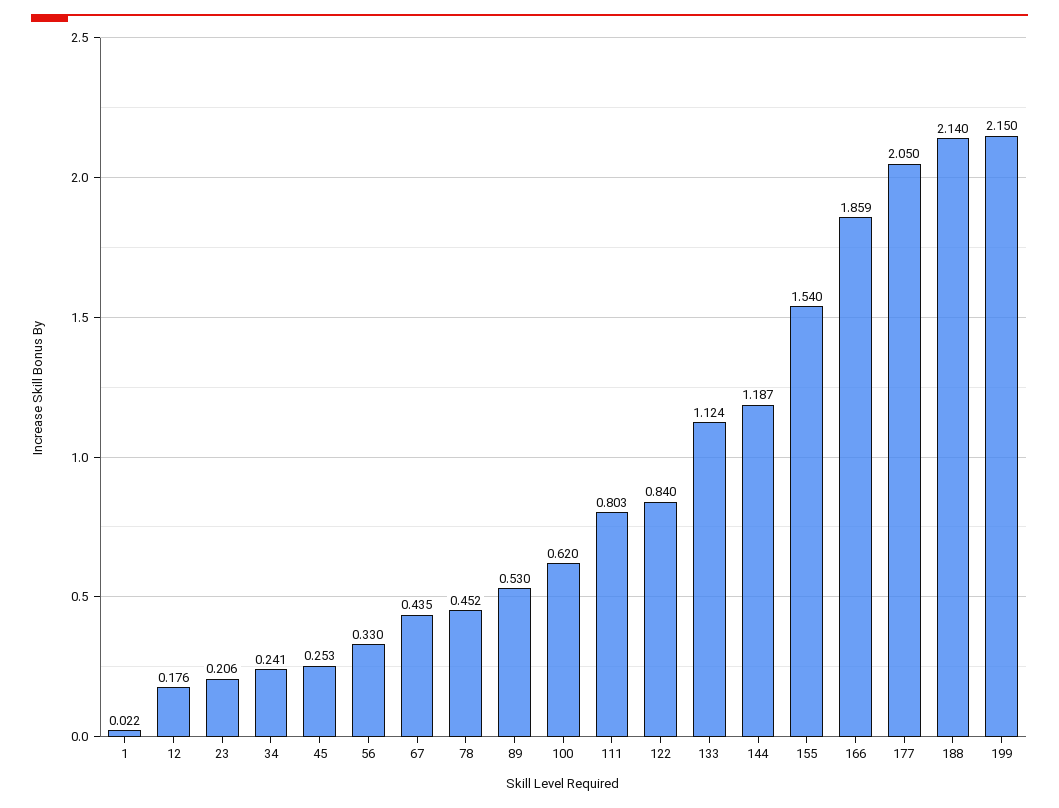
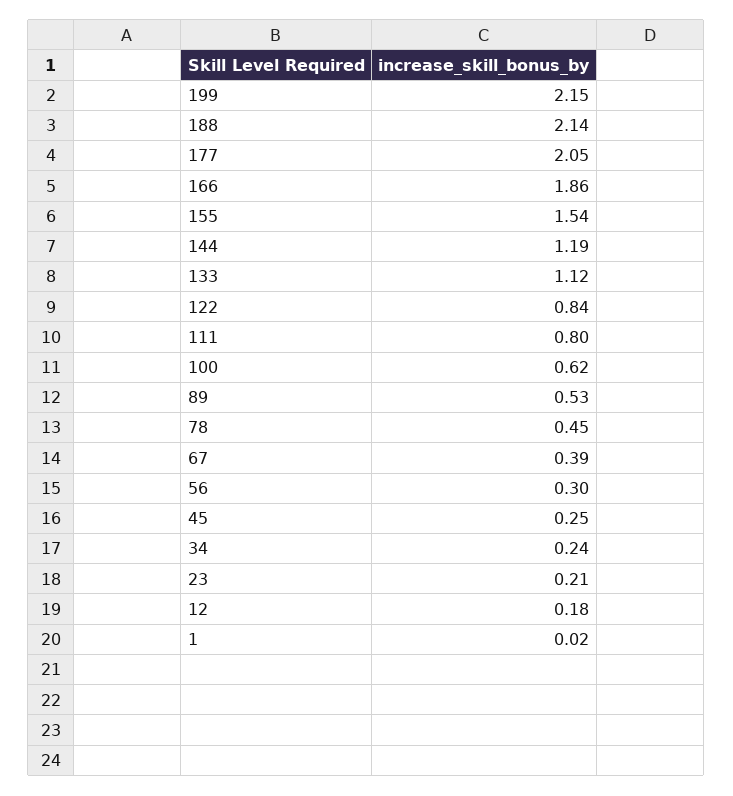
  {
    "1": 0.022,
    "12": 0.176,
    "23": 0.206,
    "34": 0.241,
    "45": 0.253,
-   "56": 0.33,
+   "56": 0.3,
-   "67": 0.435,
+   "67": 0.39,
    "78": 0.452,
    "89": 0.53,
    "100": 0.62,
    "111": 0.803,
    "122": 0.84,
    "133": 1.124,
    "144": 1.187,
    "155": 1.54,
    "166": 1.859,
    "177": 2.05,
    "188": 2.14,
    "199": 2.15
  }

